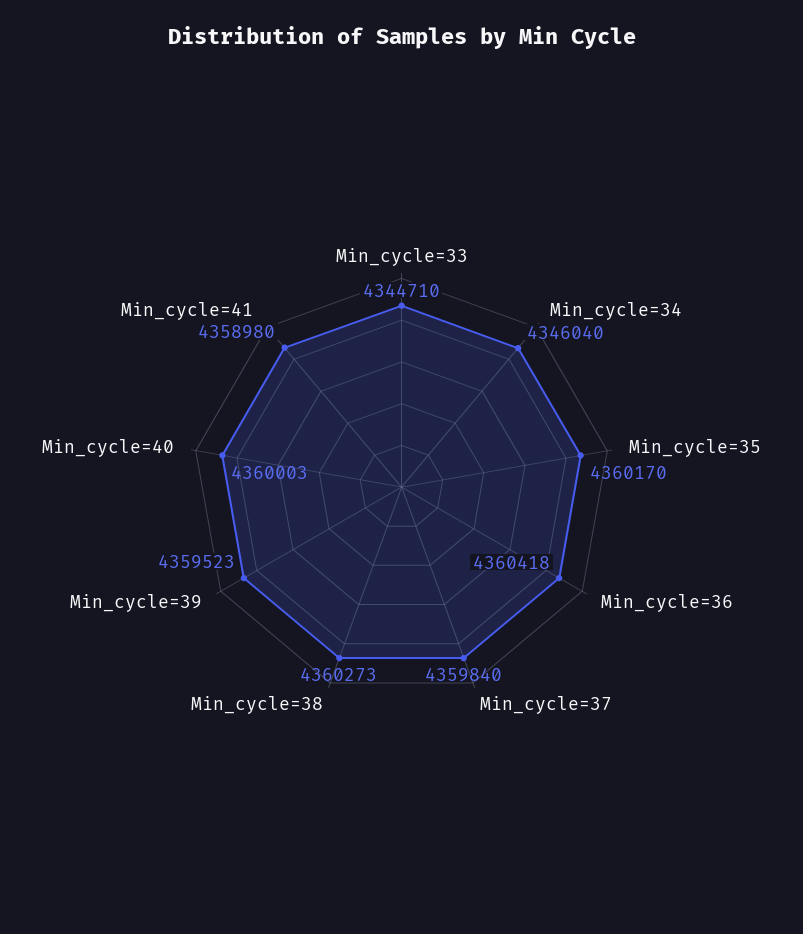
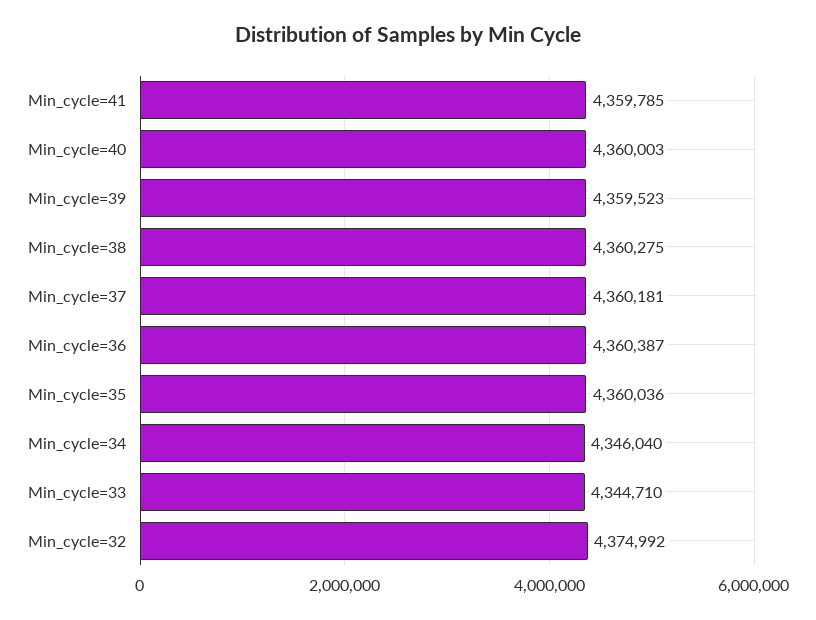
  {
    "Min_cycle=33": 4344710,
    "Min_cycle=34": 4346040,
-   "Min_cycle=35": 4360170,
+   "Min_cycle=35": 4360036,
-   "Min_cycle=36": 4360418,
+   "Min_cycle=36": 4360387,
-   "Min_cycle=37": 4359840,
+   "Min_cycle=37": 4360181,
-   "Min_cycle=38": 4360273,
+   "Min_cycle=38": 4360275,
    "Min_cycle=39": 4359523,
    "Min_cycle=40": 4360003,
-   "Min_cycle=41": 4358980
+   "Min_cycle=41": 4359785,
+   "Min_cycle=32": 4374992
  }

